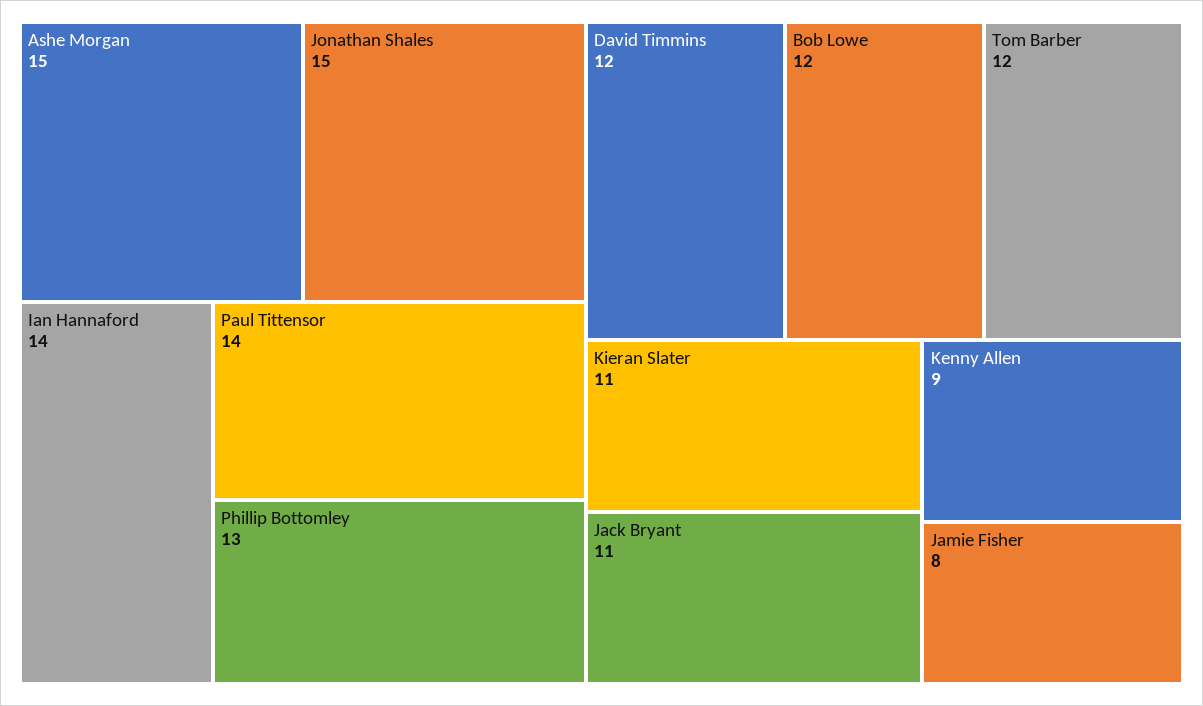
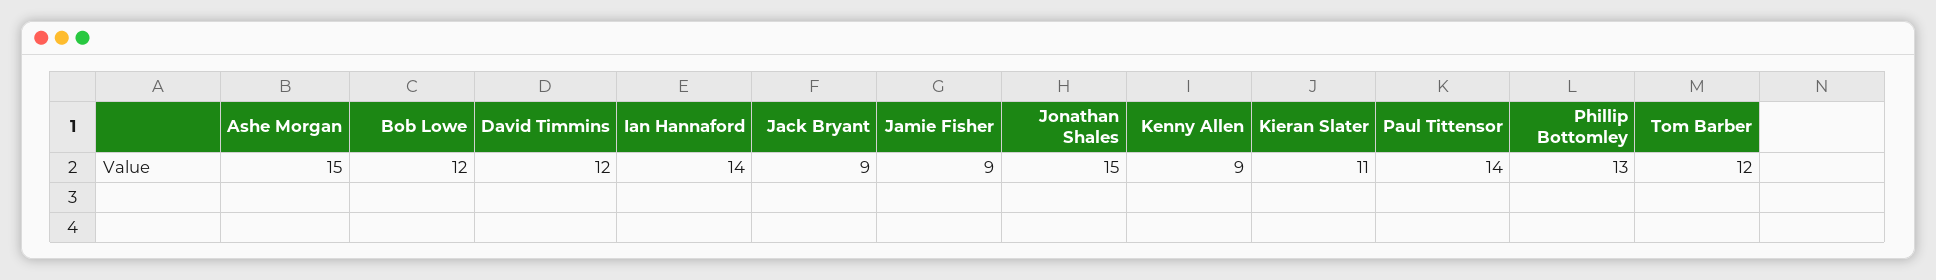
  {
    "Ashe Morgan": 15,
    "Jonathan Shales": 15,
    "Ian Hannaford": 14,
    "Paul Tittensor": 14,
    "Phillip Bottomley": 13,
    "David Timmins": 12,
    "Bob Lowe": 12,
    "Tom Barber": 12,
    "Kieran Slater": 11,
-   "Jack Bryant": 11,
+   "Jack Bryant": 9,
    "Kenny Allen": 9,
-   "Jamie Fisher": 8
+   "Jamie Fisher": 9
  }

